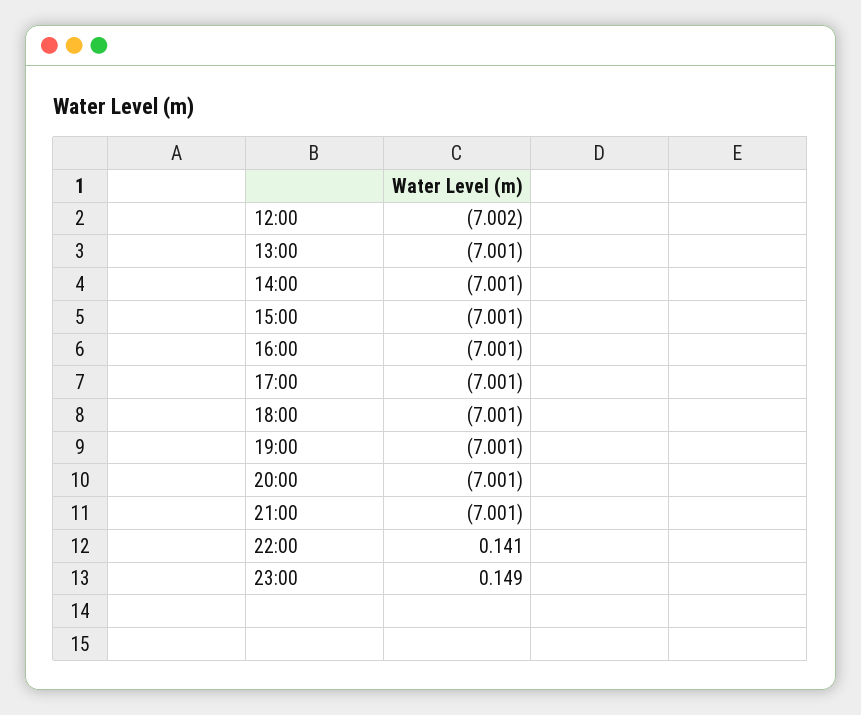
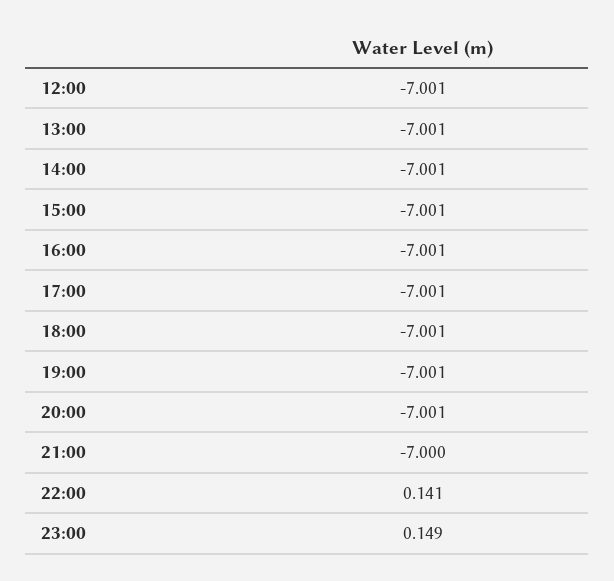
  {
-   "12:00": -7.002,
+   "12:00": -7.001,
    "13:00": -7.001,
    "14:00": -7.001,
    "15:00": -7.001,
    "16:00": -7.001,
    "17:00": -7.001,
    "18:00": -7.001,
    "19:00": -7.001,
    "20:00": -7.001,
-   "21:00": -7.001,
+   "21:00": -7,
    "22:00": 0.141,
    "23:00": 0.149
  }

